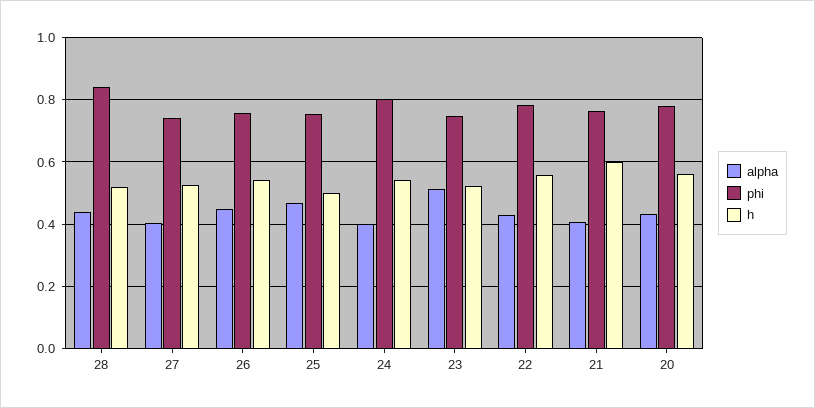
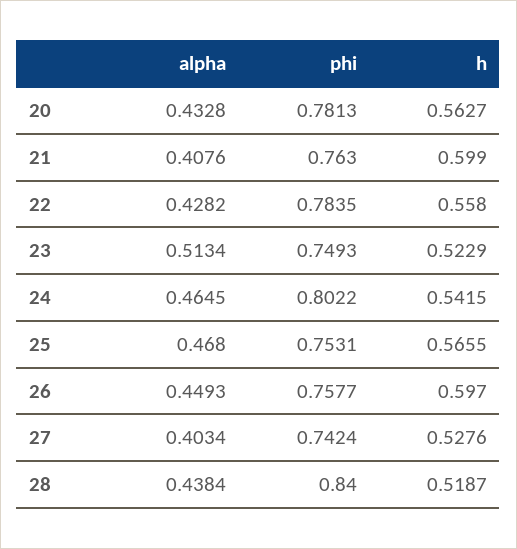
  {
    "alpha": {
      "28": 0.4384,
      "27": 0.4034,
      "26": 0.4493,
      "25": 0.468,
-     "24": 0.4,
+     "24": 0.4645,
      "23": 0.5134,
      "22": 0.4282,
      "21": 0.4076,
      "20": 0.4328
    },
    "phi": {
      "28": 0.84,
      "27": 0.7424,
      "26": 0.7577,
      "25": 0.7531,
      "24": 0.8022,
      "23": 0.7493,
      "22": 0.7835,
      "21": 0.763,
      "20": 0.7813
    },
    "h": {
      "28": 0.5187,
      "27": 0.5276,
-     "26": 0.54,
+     "26": 0.597,
-     "25": 0.5,
+     "25": 0.5655,
      "24": 0.5415,
      "23": 0.5229,
      "22": 0.558,
      "21": 0.599,
      "20": 0.5627
    }
  }

